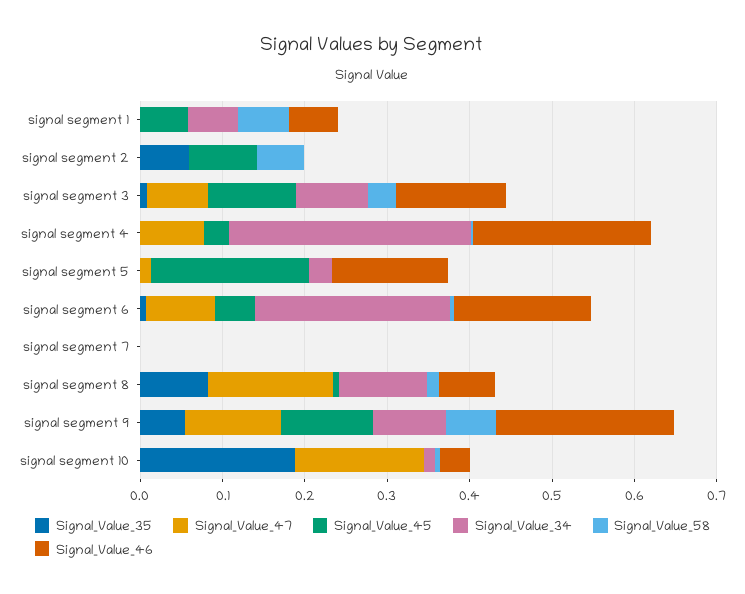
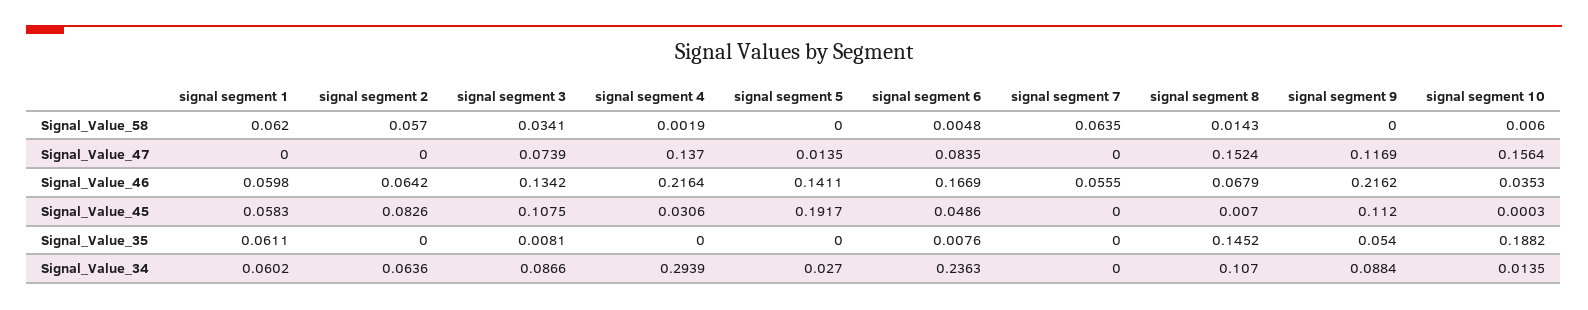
  {
    "Signal_Value_35": {
-     "signal segment 1": 0,
+     "signal segment 1": 0.0611,
-     "signal segment 2": 0.06,
+     "signal segment 2": 0,
      "signal segment 3": 0.0081,
      "signal segment 4": 0,
      "signal segment 5": 0,
      "signal segment 6": 0.0076,
      "signal segment 7": 0,
-     "signal segment 8": 0.08,
+     "signal segment 8": 0.1452,
      "signal segment 9": 0.054,
      "signal segment 10": 0.1882
    },
    "Signal_Value_47": {
      "signal segment 1": 0,
      "signal segment 2": 0,
      "signal segment 3": 0.0739,
-     "signal segment 4": 0.08,
+     "signal segment 4": 0.137,
      "signal segment 5": 0.0135,
      "signal segment 6": 0.0835,
      "signal segment 7": 0,
      "signal segment 8": 0.1524,
      "signal segment 9": 0.1169,
      "signal segment 10": 0.1564
    },
    "Signal_Value_45": {
      "signal segment 1": 0.0583,
      "signal segment 2": 0.0826,
      "signal segment 3": 0.1075,
      "signal segment 4": 0.0306,
      "signal segment 5": 0.1917,
      "signal segment 6": 0.0486,
      "signal segment 7": 0,
      "signal segment 8": 0.007,
      "signal segment 9": 0.112,
      "signal segment 10": 0.0003
    },
    "Signal_Value_34": {
      "signal segment 1": 0.0602,
-     "signal segment 2": 0,
+     "signal segment 2": 0.0636,
      "signal segment 3": 0.0866,
      "signal segment 4": 0.2939,
      "signal segment 5": 0.027,
      "signal segment 6": 0.2363,
      "signal segment 7": 0,
      "signal segment 8": 0.107,
      "signal segment 9": 0.0884,
      "signal segment 10": 0.0135
    },
    "Signal_Value_58": {
      "signal segment 1": 0.062,
      "signal segment 2": 0.057,
      "signal segment 3": 0.0341,
      "signal segment 4": 0.0019,
      "signal segment 5": 0,
      "signal segment 6": 0.0048,
-     "signal segment 7": 0,
+     "signal segment 7": 0.0635,
      "signal segment 8": 0.0143,
-     "signal segment 9": 0.06,
+     "signal segment 9": 0,
      "signal segment 10": 0.006
    },
    "Signal_Value_46": {
      "signal segment 1": 0.0598,
-     "signal segment 2": 0,
+     "signal segment 2": 0.0642,
      "signal segment 3": 0.1342,
      "signal segment 4": 0.2164,
      "signal segment 5": 0.1411,
      "signal segment 6": 0.1669,
-     "signal segment 7": 0,
+     "signal segment 7": 0.0555,
      "signal segment 8": 0.0679,
      "signal segment 9": 0.2162,
      "signal segment 10": 0.0353
    }
  }

